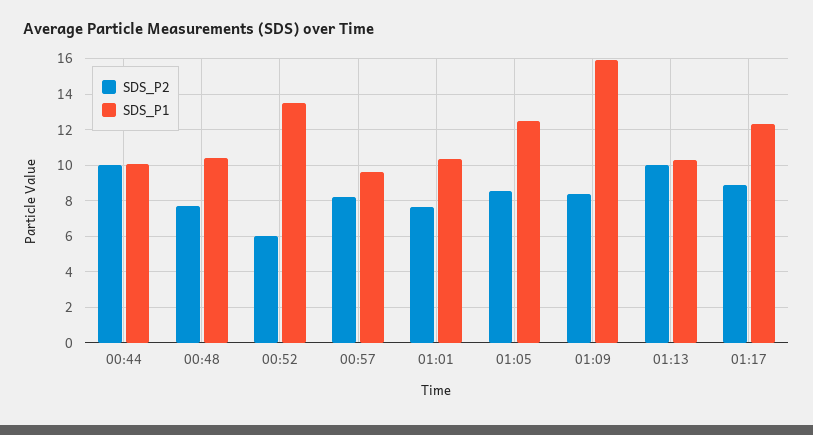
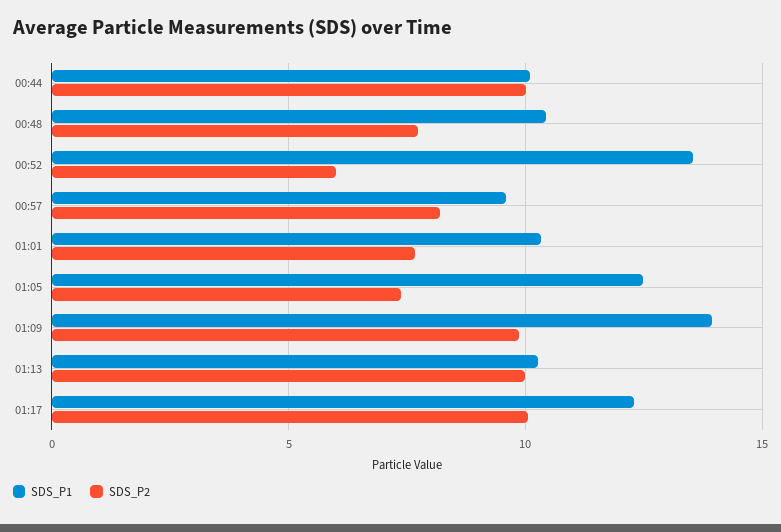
  {
    "SDS_P2": {
      "00:44": 10,
      "00:48": 7.5,
      "00:52": 6,
      "00:57": 8,
      "01:01": 7.5,
-     "01:05": 8.5,
+     "01:05": 7.5,
-     "01:09": 8.5,
+     "01:09": 10,
      "01:13": 10,
-     "01:17": 9
+     "01:17": 10
    },
    "SDS_P1": {
      "00:44": 10,
      "00:48": 10.5,
      "00:52": 13.5,
      "00:57": 9.5,
      "01:01": 10.5,
      "01:05": 12.5,
-     "01:09": 16,
+     "01:09": 14,
      "01:13": 10.5,
      "01:17": 12.5
    }
  }

